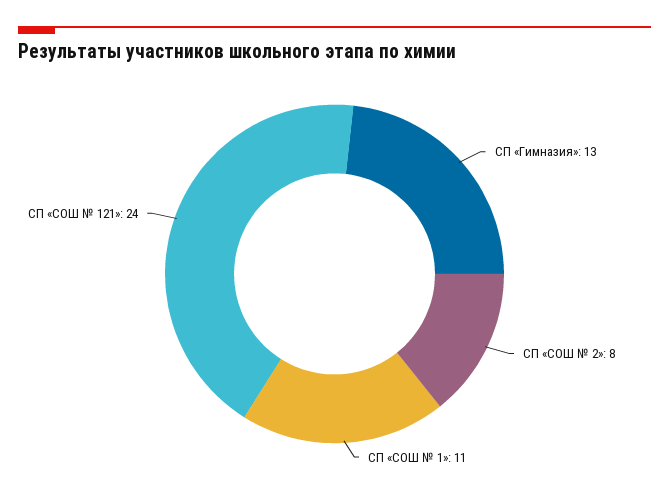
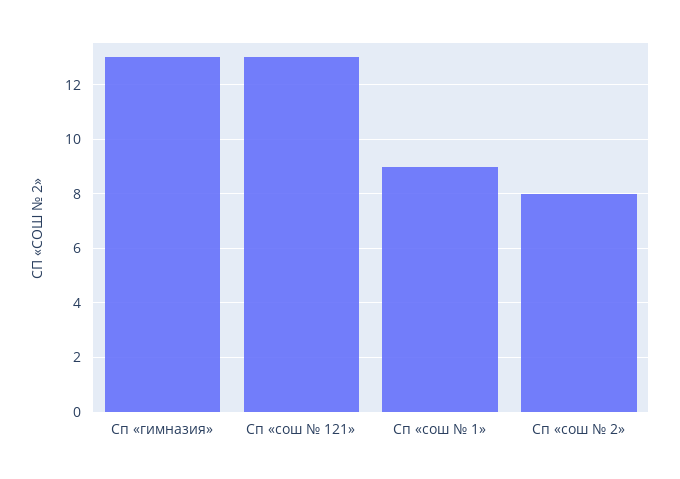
  {
    "СП «Гимназия»": 13,
    "СП «СОШ № 2»": 8,
-   "СП «СОШ № 1»": 11,
+   "СП «СОШ № 1»": 9,
-   "СП «СОШ № 121»": 24
+   "СП «СОШ № 121»": 13
  }

